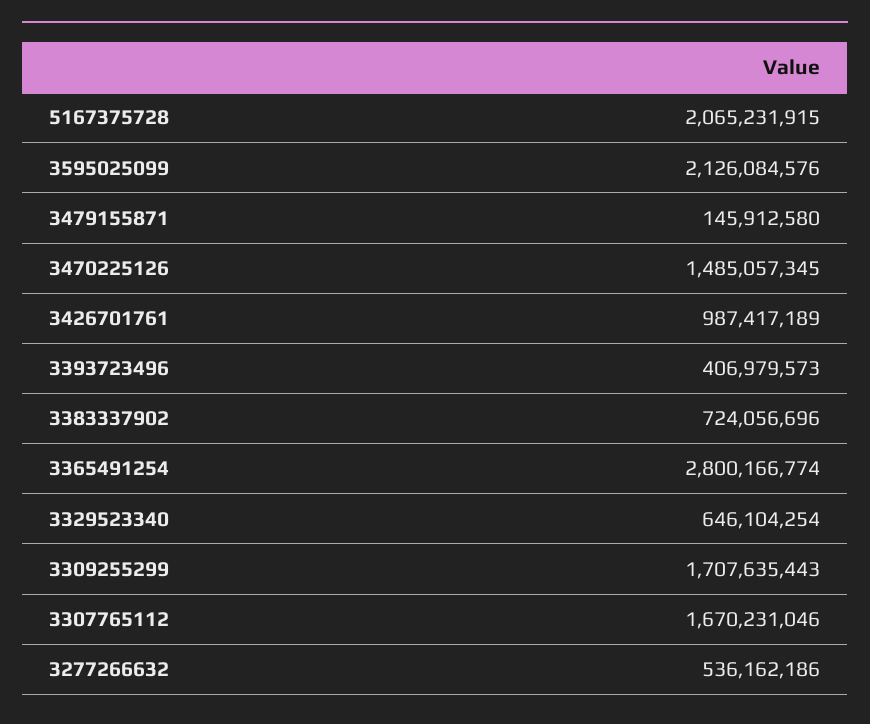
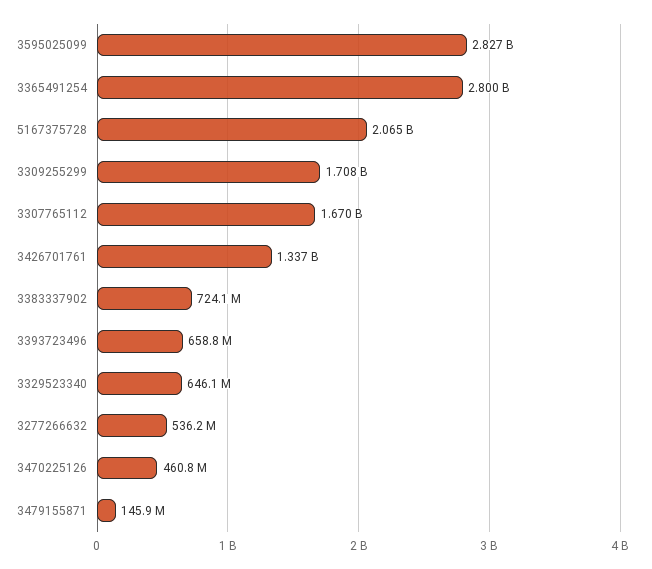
  {
    "5167375728": 2065231915,
-   "3595025099": 2126084576,
+   "3595025099": 2827000000,
    "3479155871": 145912580,
-   "3470225126": 1485057345,
+   "3470225126": 460800000,
-   "3426701761": 987417189,
+   "3426701761": 1337000000,
-   "3393723496": 406979573,
+   "3393723496": 658800000,
    "3383337902": 724056696,
    "3365491254": 2800166774,
    "3329523340": 646104254,
    "3309255299": 1707635443,
    "3307765112": 1670231046,
    "3277266632": 536162186
  }

